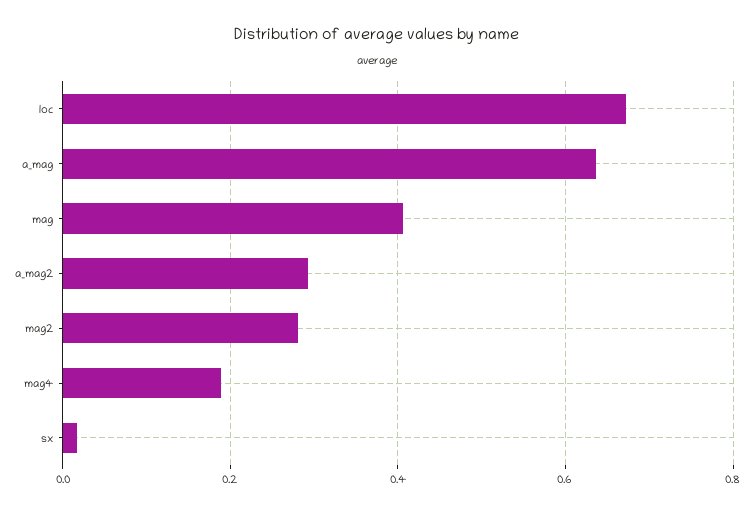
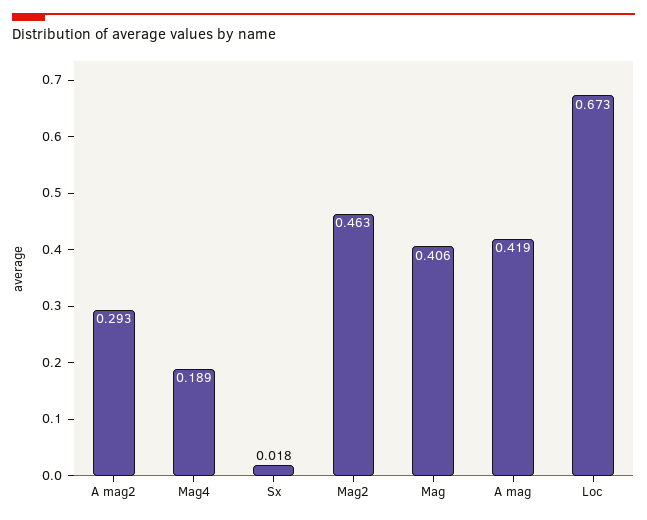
  {
    "loc": 0.673,
-   "a_mag": 0.64,
+   "a_mag": 0.419,
    "mag": 0.406,
    "a_mag2": 0.293,
-   "mag2": 0.28,
+   "mag2": 0.463,
    "mag4": 0.189,
    "sx": 0.018
  }

